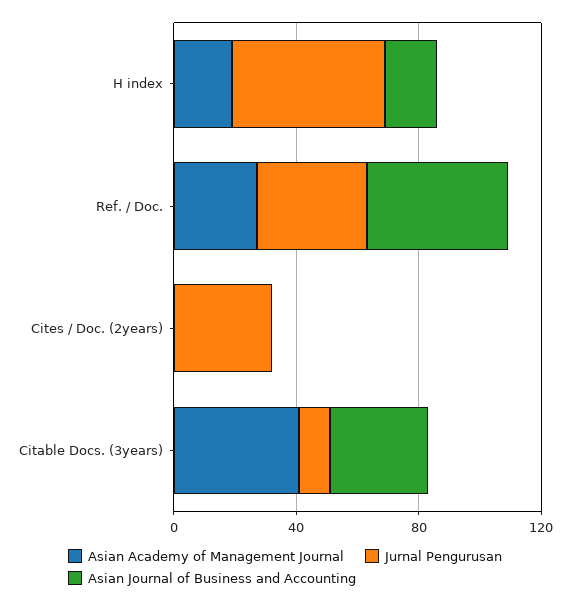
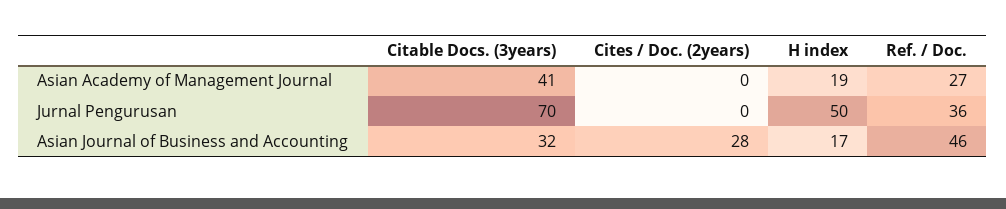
  {
    "Asian Academy of Management Journal": {
      "H index": 19,
      "Ref. / Doc.": 27,
      "Cites / Doc. (2years)": 0,
      "Citable Docs. (3years)": 41
    },
    "Jurnal Pengurusan": {
      "H index": 50,
      "Ref. / Doc.": 36,
-     "Cites / Doc. (2years)": 30,
+     "Cites / Doc. (2years)": 0,
-     "Citable Docs. (3years)": 10
+     "Citable Docs. (3years)": 70
    },
    "Asian Journal of Business and Accounting": {
      "H index": 17,
      "Ref. / Doc.": 46,
-     "Cites / Doc. (2years)": 0,
+     "Cites / Doc. (2years)": 28,
      "Citable Docs. (3years)": 32
    }
  }

